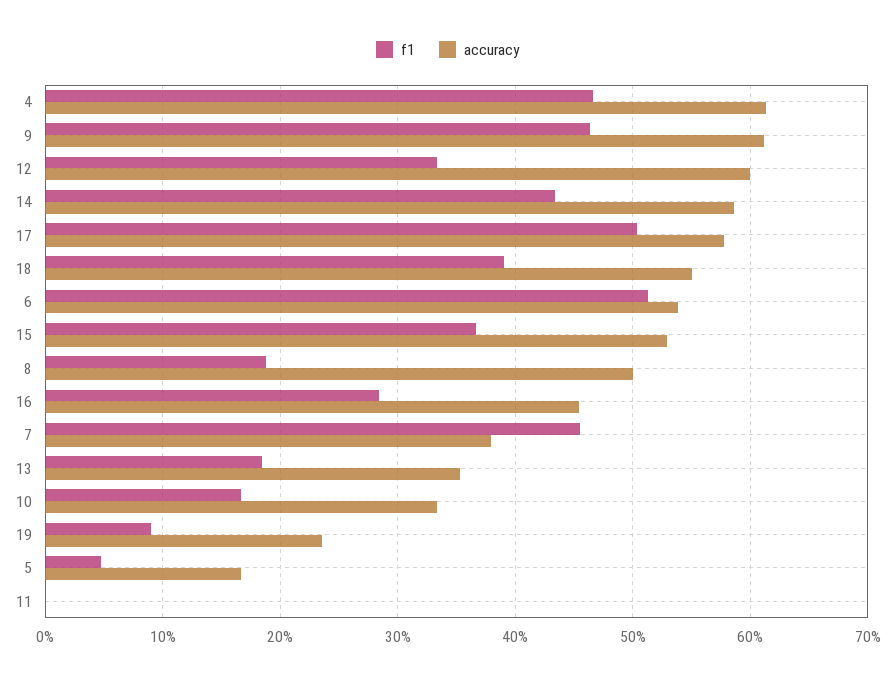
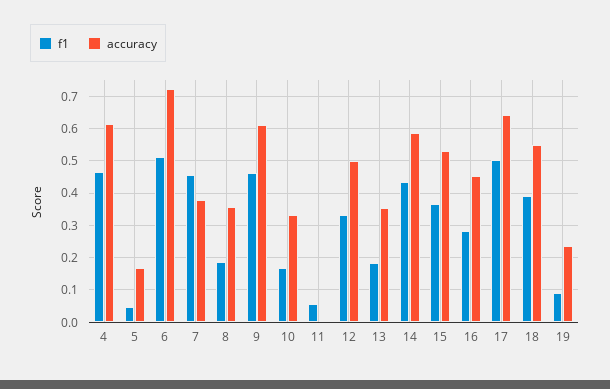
  {
    "f1": {
      "4": 0.47,
      "9": 0.46,
      "12": 0.33,
      "14": 0.43,
      "17": 0.5,
      "18": 0.39,
      "6": 0.51,
      "15": 0.37,
      "8": 0.19,
      "16": 0.28,
      "7": 0.46,
      "13": 0.18,
      "10": 0.17,
      "19": 0.09,
      "5": 0.05,
-     "11": 0
+     "11": 0.06
    },
    "accuracy": {
      "4": 0.61,
      "9": 0.61,
-     "12": 0.6,
+     "12": 0.5,
      "14": 0.59,
-     "17": 0.58,
+     "17": 0.64,
      "18": 0.55,
-     "6": 0.54,
+     "6": 0.72,
      "15": 0.53,
-     "8": 0.5,
+     "8": 0.36,
      "16": 0.45,
      "7": 0.38,
      "13": 0.35,
      "10": 0.33,
      "19": 0.24,
      "5": 0.17,
      "11": 0
    }
  }

